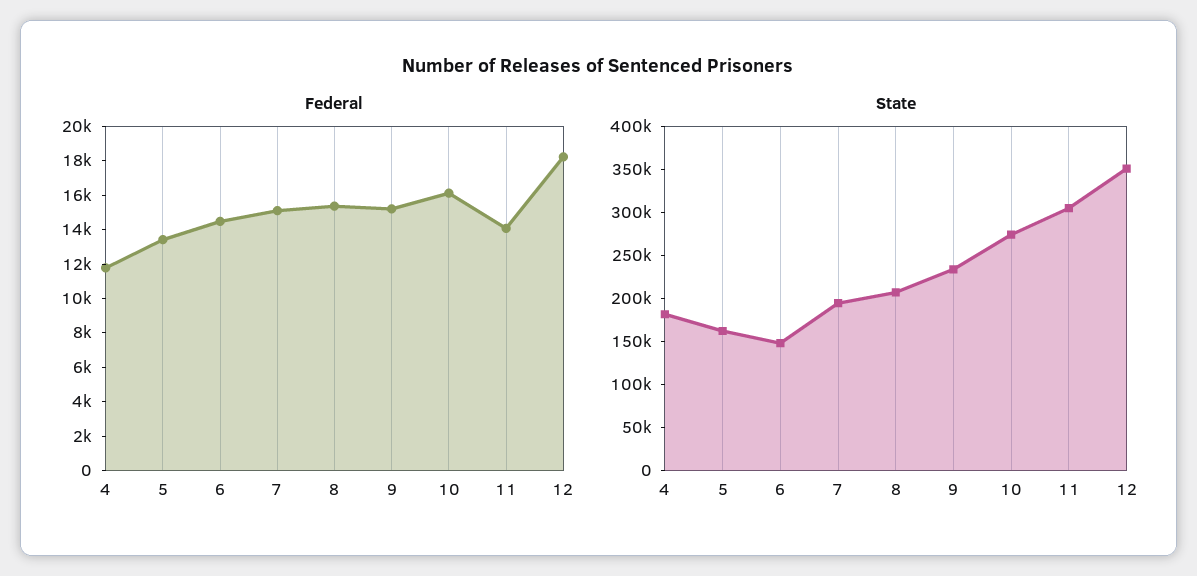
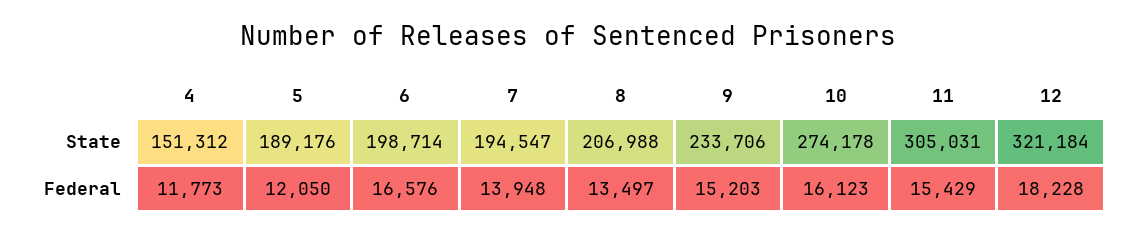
  {
    "Federal": {
      "4": 11773,
-     "5": 13500,
+     "5": 12050,
-     "6": 14500,
+     "6": 16576,
-     "7": 15000,
+     "7": 13948,
-     "8": 15500,
+     "8": 13497,
      "9": 15203,
      "10": 16123,
-     "11": 14000,
+     "11": 15429,
      "12": 18228
    },
    "State": {
-     "4": 180000,
+     "4": 151312,
-     "5": 160000,
+     "5": 189176,
-     "6": 150000,
+     "6": 198714,
      "7": 194547,
      "8": 206988,
      "9": 233706,
      "10": 274178,
      "11": 305031,
-     "12": 350000
+     "12": 321184
    }
  }

